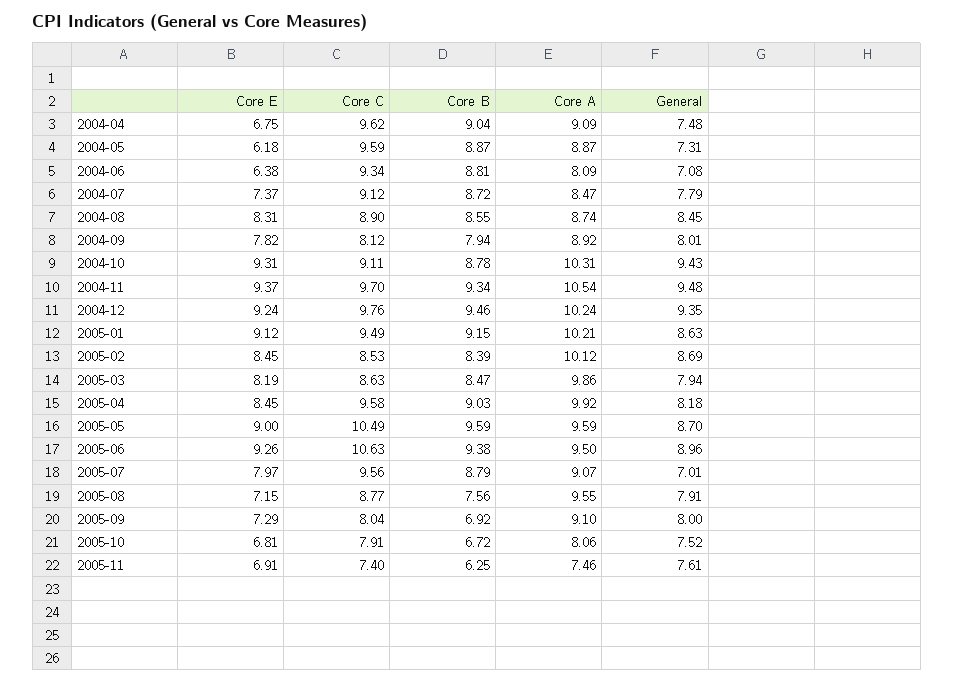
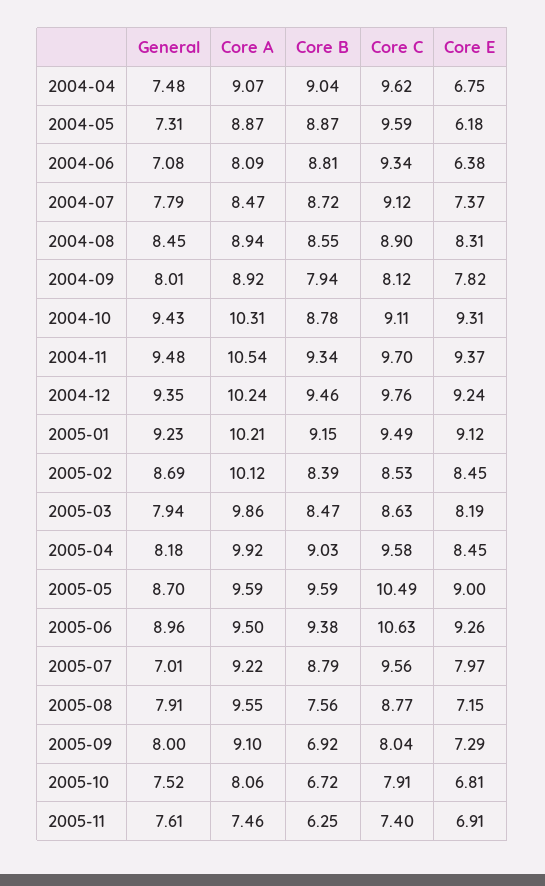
  {
    "Core E": {
      "2004-04": 6.75,
      "2004-05": 6.18,
      "2004-06": 6.38,
      "2004-07": 7.37,
      "2004-08": 8.31,
      "2004-09": 7.82,
      "2004-10": 9.31,
      "2004-11": 9.37,
      "2004-12": 9.24,
      "2005-01": 9.12,
      "2005-02": 8.45,
      "2005-03": 8.19,
      "2005-04": 8.45,
      "2005-05": 9,
      "2005-06": 9.26,
      "2005-07": 7.97,
      "2005-08": 7.15,
      "2005-09": 7.29,
      "2005-10": 6.81,
      "2005-11": 6.91
    },
    "Core C": {
      "2004-04": 9.62,
      "2004-05": 9.59,
      "2004-06": 9.34,
      "2004-07": 9.12,
      "2004-08": 8.9,
      "2004-09": 8.12,
      "2004-10": 9.11,
      "2004-11": 9.7,
      "2004-12": 9.76,
      "2005-01": 9.49,
      "2005-02": 8.53,
      "2005-03": 8.63,
      "2005-04": 9.58,
      "2005-05": 10.49,
      "2005-06": 10.63,
      "2005-07": 9.56,
      "2005-08": 8.77,
      "2005-09": 8.04,
      "2005-10": 7.91,
      "2005-11": 7.4
    },
    "Core B": {
      "2004-04": 9.04,
      "2004-05": 8.87,
      "2004-06": 8.81,
      "2004-07": 8.72,
      "2004-08": 8.55,
      "2004-09": 7.94,
      "2004-10": 8.78,
      "2004-11": 9.34,
      "2004-12": 9.46,
      "2005-01": 9.15,
      "2005-02": 8.39,
      "2005-03": 8.47,
      "2005-04": 9.03,
      "2005-05": 9.59,
      "2005-06": 9.38,
      "2005-07": 8.79,
      "2005-08": 7.56,
      "2005-09": 6.92,
      "2005-10": 6.72,
      "2005-11": 6.25
    },
    "Core A": {
-     "2004-04": 9.09,
+     "2004-04": 9.07,
      "2004-05": 8.87,
      "2004-06": 8.09,
      "2004-07": 8.47,
-     "2004-08": 8.74,
+     "2004-08": 8.94,
      "2004-09": 8.92,
      "2004-10": 10.31,
      "2004-11": 10.54,
      "2004-12": 10.24,
      "2005-01": 10.21,
      "2005-02": 10.12,
      "2005-03": 9.86,
      "2005-04": 9.92,
      "2005-05": 9.59,
      "2005-06": 9.5,
-     "2005-07": 9.07,
+     "2005-07": 9.22,
      "2005-08": 9.55,
      "2005-09": 9.1,
      "2005-10": 8.06,
      "2005-11": 7.46
    },
    "General": {
      "2004-04": 7.48,
      "2004-05": 7.31,
      "2004-06": 7.08,
      "2004-07": 7.79,
      "2004-08": 8.45,
      "2004-09": 8.01,
      "2004-10": 9.43,
      "2004-11": 9.48,
      "2004-12": 9.35,
-     "2005-01": 8.63,
+     "2005-01": 9.23,
      "2005-02": 8.69,
      "2005-03": 7.94,
      "2005-04": 8.18,
      "2005-05": 8.7,
      "2005-06": 8.96,
      "2005-07": 7.01,
      "2005-08": 7.91,
      "2005-09": 8,
      "2005-10": 7.52,
      "2005-11": 7.61
    }
  }

